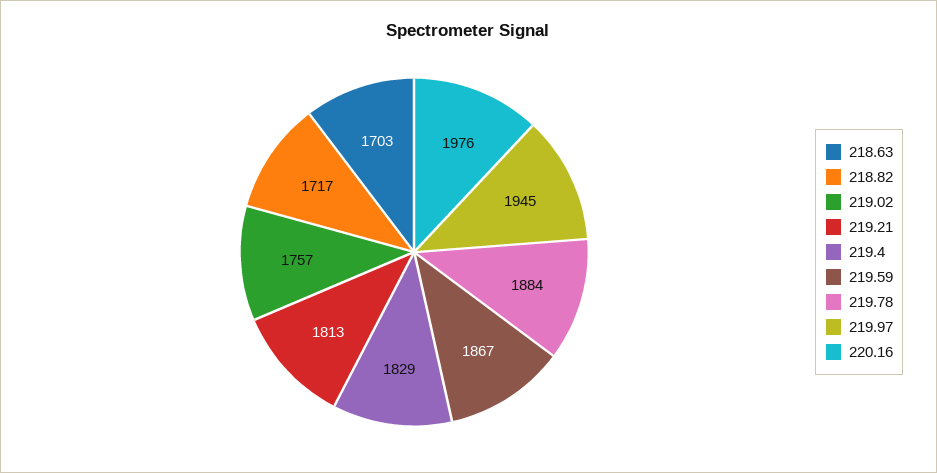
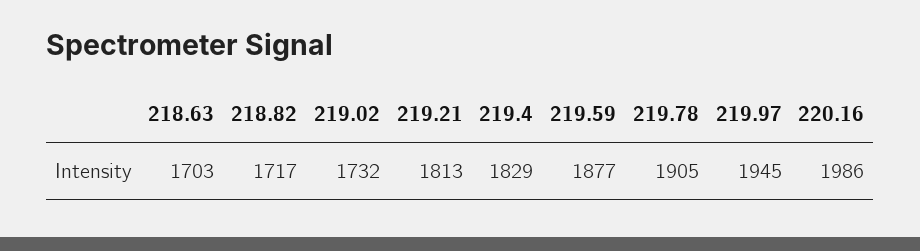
  {
    "218.63": 1703,
    "218.82": 1717,
-   "219.02": 1757,
+   "219.02": 1732,
    "219.21": 1813,
    "219.4": 1829,
-   "219.59": 1867,
+   "219.59": 1877,
-   "219.78": 1884,
+   "219.78": 1905,
    "219.97": 1945,
-   "220.16": 1976
+   "220.16": 1986
  }

